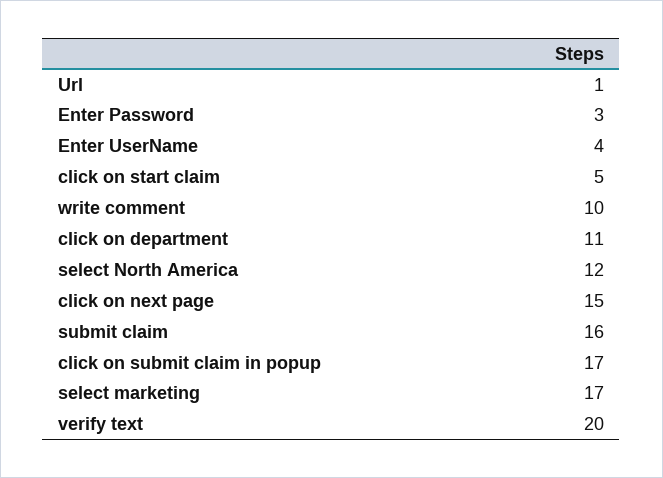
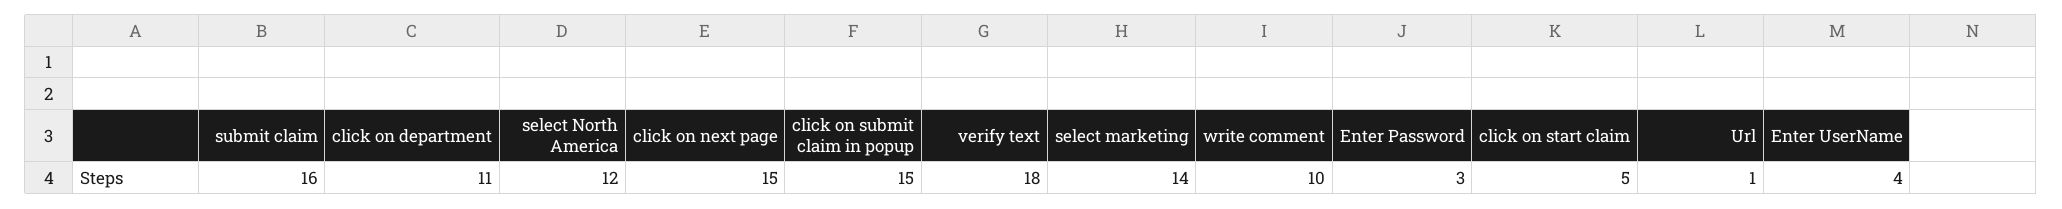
  {
    "Url": 1,
    "Enter Password": 3,
    "Enter UserName": 4,
    "click on start claim": 5,
    "write comment": 10,
    "click on department": 11,
    "select North America": 12,
    "click on next page": 15,
    "submit claim": 16,
-   "click on submit claim in popup": 17,
+   "click on submit claim in popup": 15,
-   "select marketing": 17,
+   "select marketing": 14,
-   "verify text": 20
+   "verify text": 18
  }

